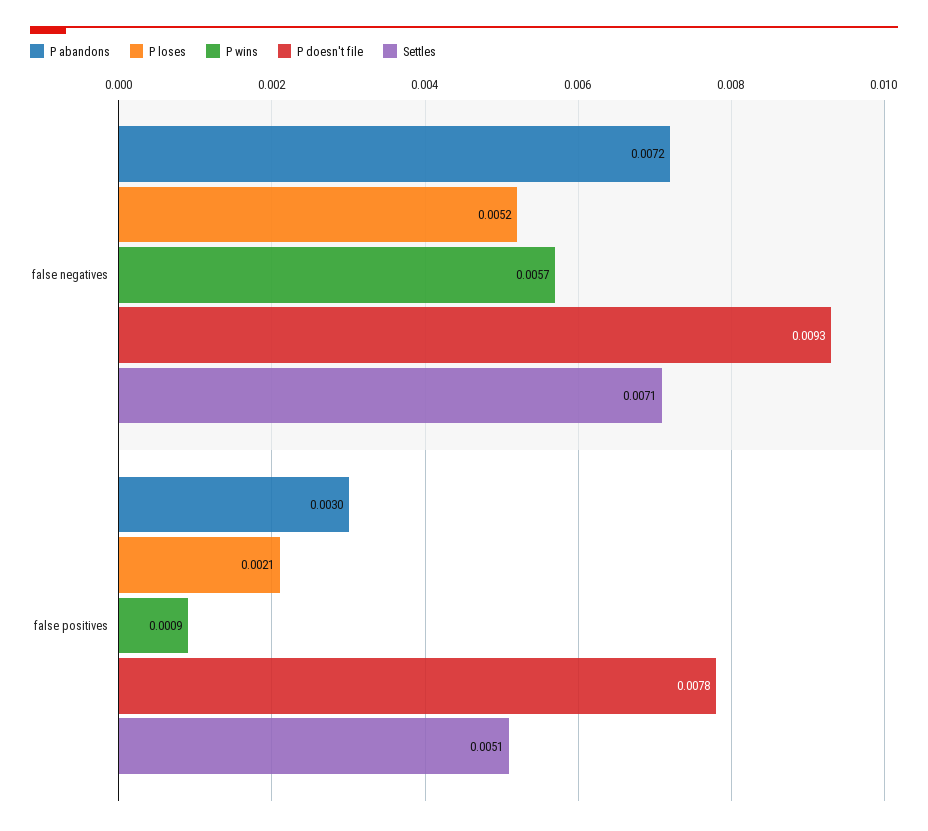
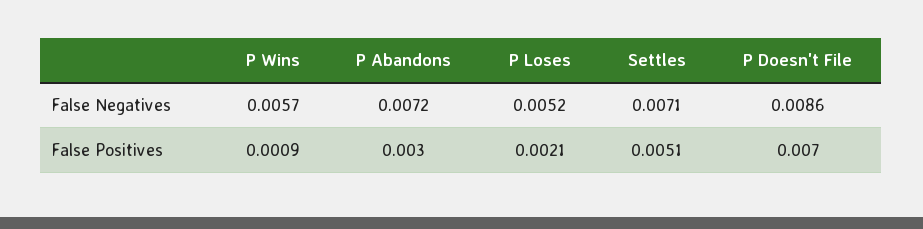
  {
    "P abandons": {
      "false negatives": 0.0072,
      "false positives": 0.003
    },
    "P loses": {
      "false negatives": 0.0052,
      "false positives": 0.0021
    },
    "P wins": {
      "false negatives": 0.0057,
      "false positives": 0.0009
    },
    "P doesn't file": {
-     "false negatives": 0.0093,
+     "false negatives": 0.0086,
-     "false positives": 0.0078
+     "false positives": 0.007
    },
    "Settles": {
      "false negatives": 0.0071,
      "false positives": 0.0051
    }
  }

